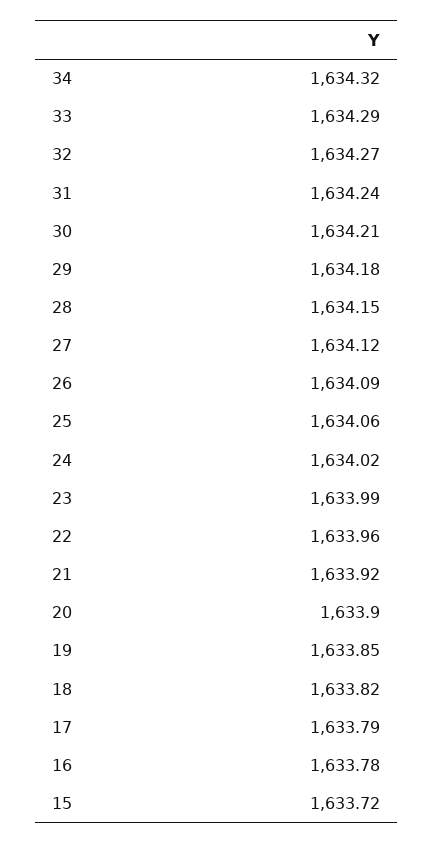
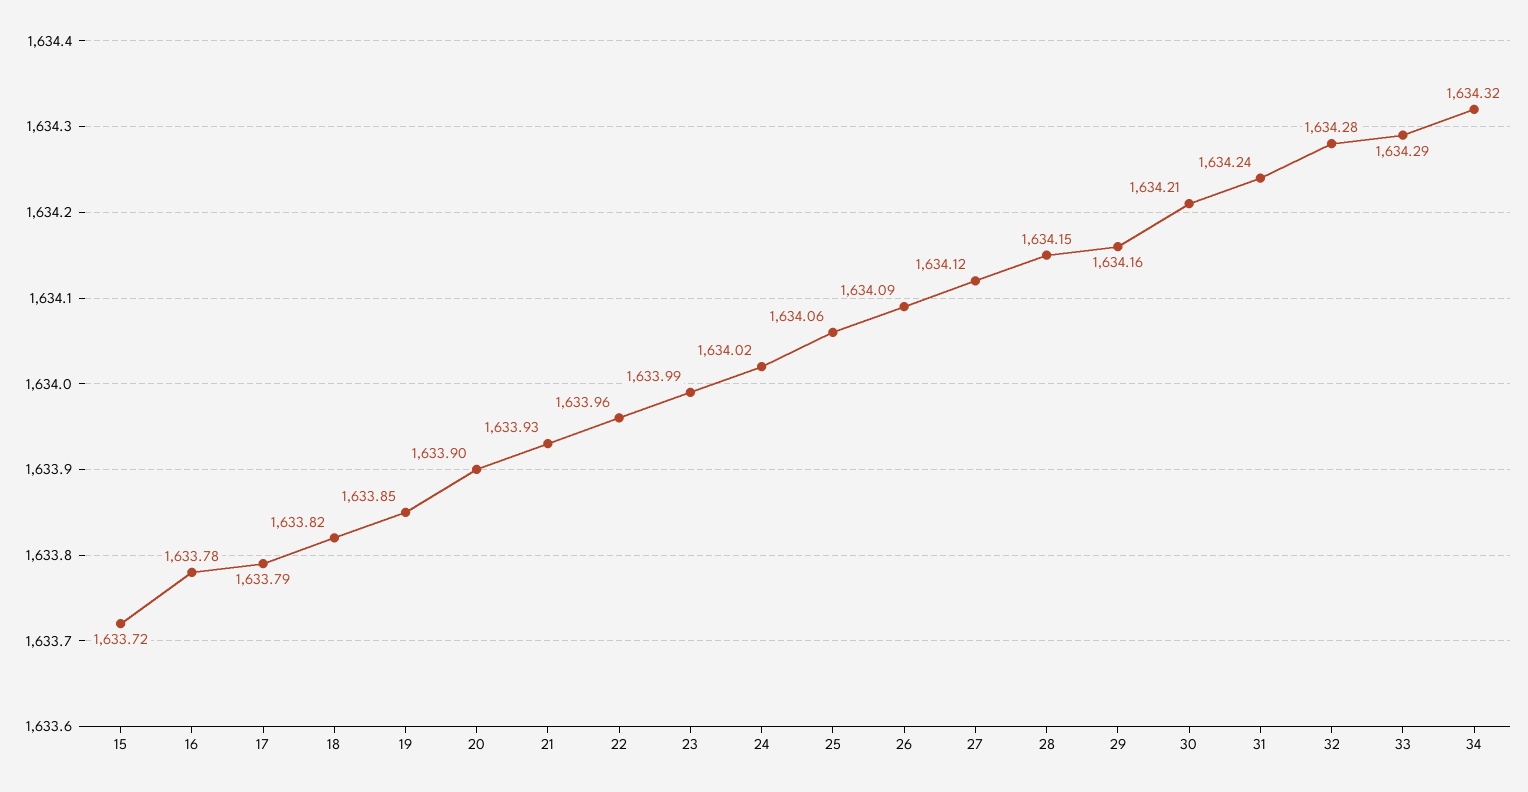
  {
    "34": 1634.32,
    "33": 1634.29,
-   "32": 1634.27,
+   "32": 1634.28,
    "31": 1634.24,
    "30": 1634.21,
-   "29": 1634.18,
+   "29": 1634.16,
    "28": 1634.15,
    "27": 1634.12,
    "26": 1634.09,
    "25": 1634.06,
    "24": 1634.02,
    "23": 1633.99,
    "22": 1633.96,
-   "21": 1633.92,
+   "21": 1633.93,
    "20": 1633.9,
    "19": 1633.85,
    "18": 1633.82,
    "17": 1633.79,
    "16": 1633.78,
    "15": 1633.72
  }

